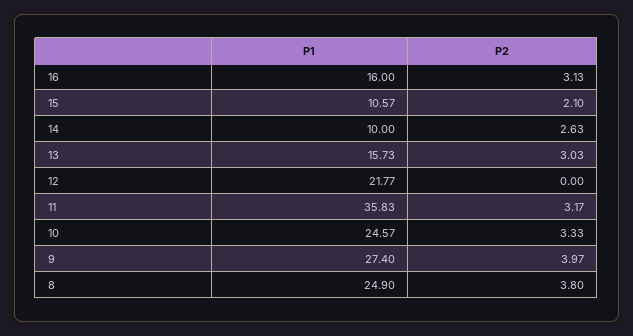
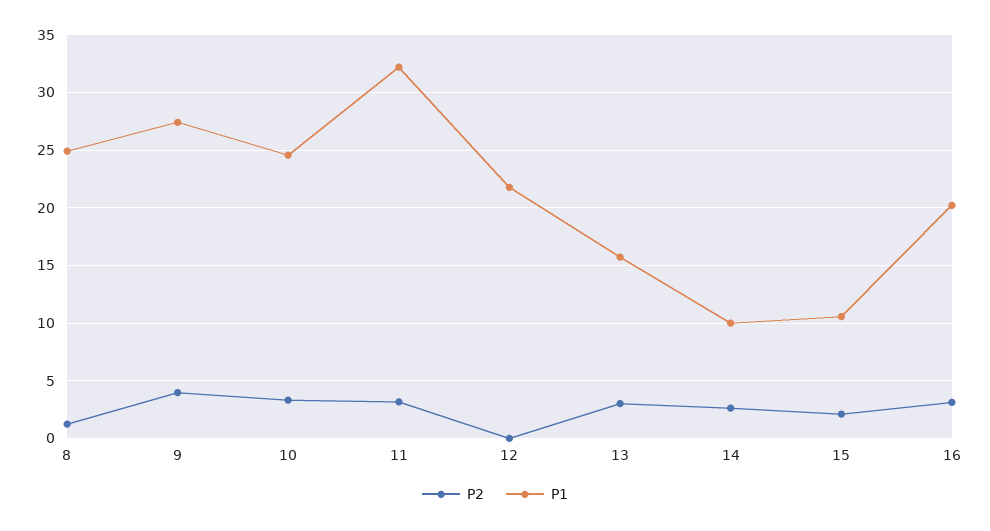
  {
    "P1": {
-     "16": 16,
+     "16": 20,
      "15": 10.57,
      "14": 10,
      "13": 15.73,
      "12": 21.77,
-     "11": 35.83,
+     "11": 32,
      "10": 24.57,
      "9": 27.4,
      "8": 24.9
    },
    "P2": {
      "16": 3.13,
      "15": 2.1,
      "14": 2.63,
      "13": 3.03,
      "12": 0,
      "11": 3.17,
      "10": 3.33,
      "9": 3.97,
-     "8": 3.8
+     "8": 1
    }
  }

